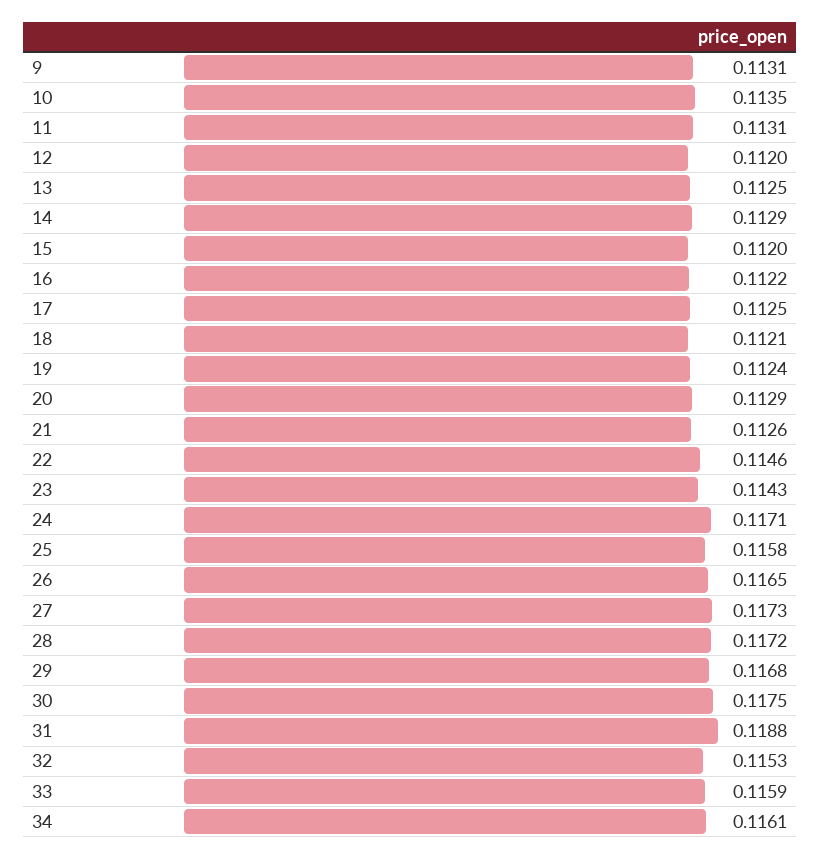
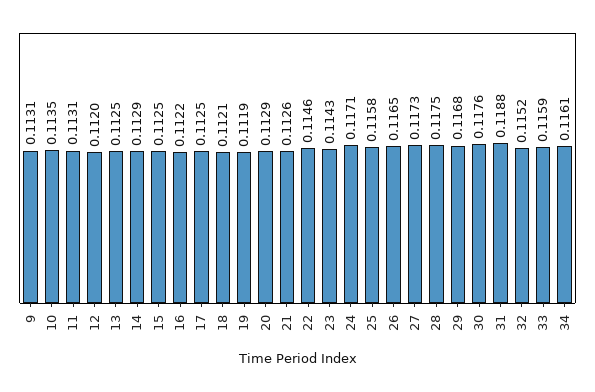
  {
    "9": 0.1131,
    "10": 0.1135,
    "11": 0.1131,
    "12": 0.112,
    "13": 0.1125,
    "14": 0.1129,
-   "15": 0.112,
+   "15": 0.1125,
    "16": 0.1122,
    "17": 0.1125,
    "18": 0.1121,
-   "19": 0.1124,
+   "19": 0.1119,
    "20": 0.1129,
    "21": 0.1126,
    "22": 0.1146,
    "23": 0.1143,
    "24": 0.1171,
    "25": 0.1158,
    "26": 0.1165,
    "27": 0.1173,
-   "28": 0.1172,
+   "28": 0.1175,
    "29": 0.1168,
-   "30": 0.1175,
+   "30": 0.1176,
    "31": 0.1188,
-   "32": 0.1153,
+   "32": 0.1152,
    "33": 0.1159,
    "34": 0.1161
  }

